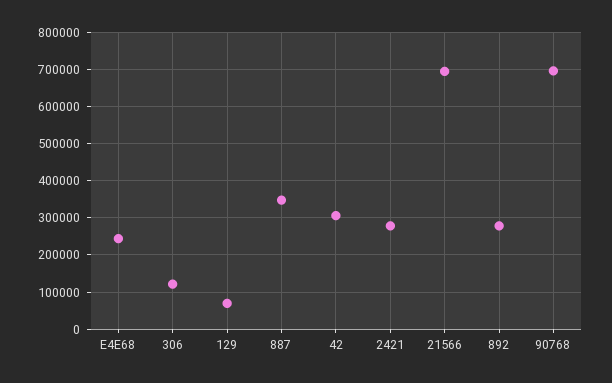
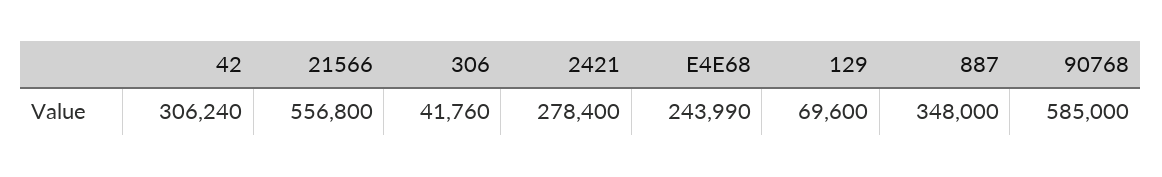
  {
    "E4E68": 243990,
-   "306": 120000,
+   "306": 41760,
    "129": 69600,
    "887": 348000,
    "42": 306240,
    "2421": 278400,
-   "21566": 700000,
+   "21566": 556800,
-   "892": 280000,
-   "90768": 700000
+   "90768": 585000
  }

